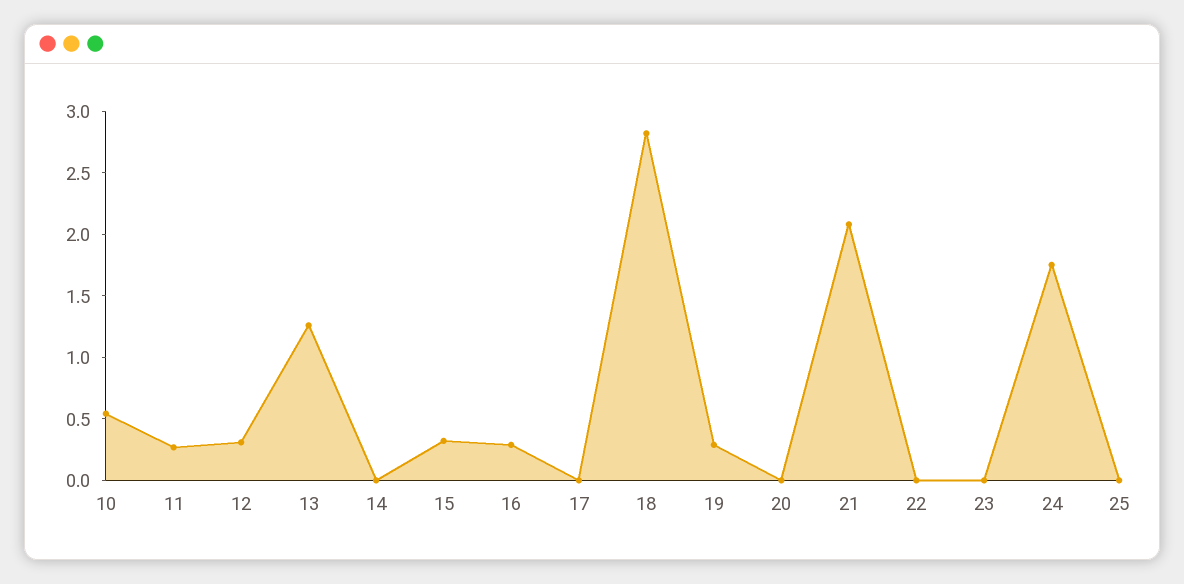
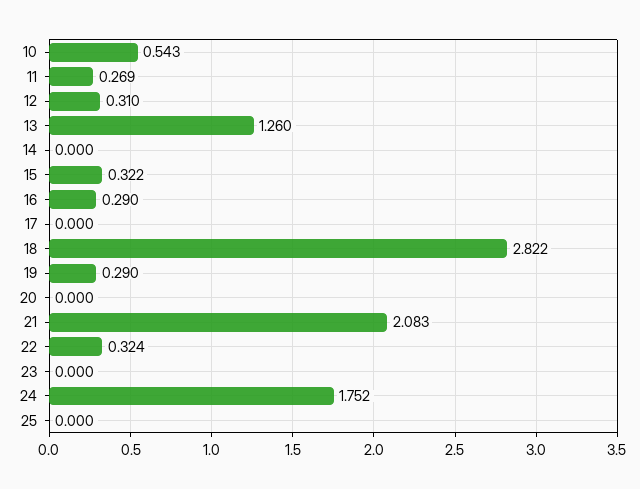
  {
    "10": 0.543,
    "11": 0.269,
    "12": 0.31,
    "13": 1.26,
    "14": 0,
    "15": 0.322,
    "16": 0.29,
    "17": 0,
    "18": 2.822,
    "19": 0.29,
    "20": 0,
    "21": 2.083,
-   "22": 0,
+   "22": 0.324,
    "23": 0,
    "24": 1.752,
    "25": 0
  }

